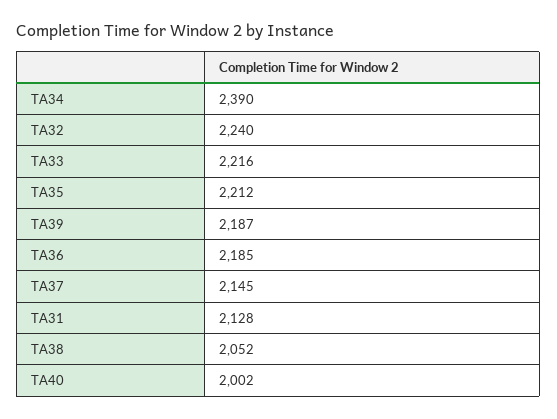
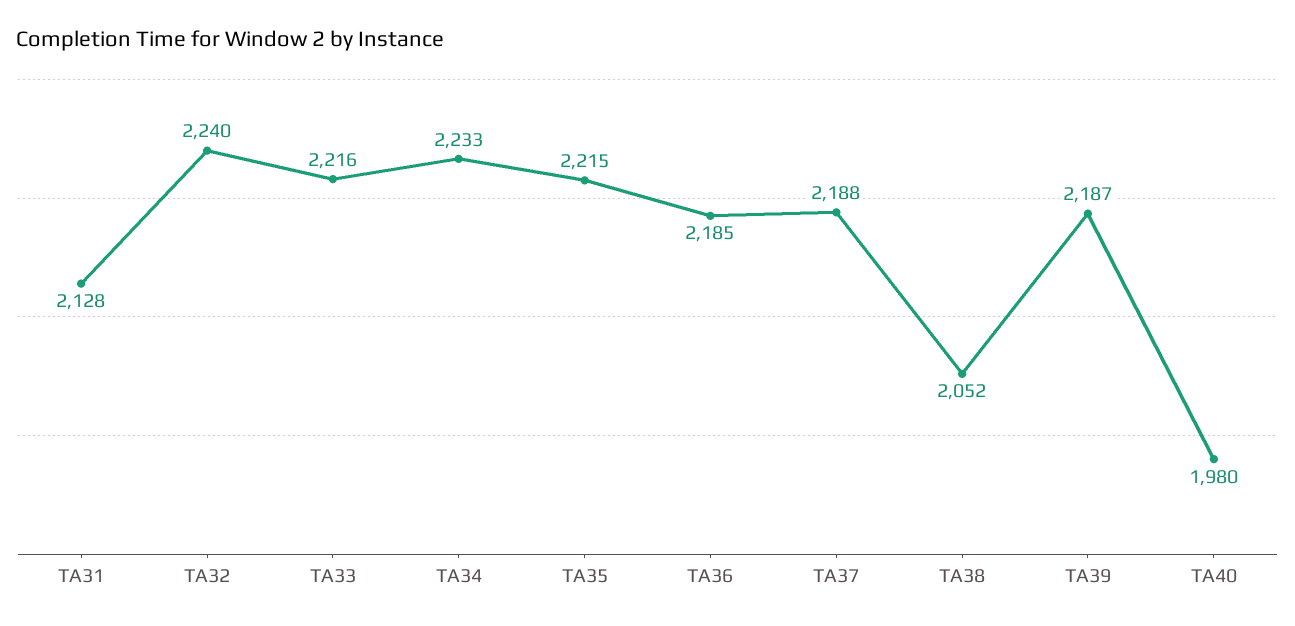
  {
-   "TA34": 2390,
+   "TA34": 2233,
    "TA32": 2240,
    "TA33": 2216,
-   "TA35": 2212,
+   "TA35": 2215,
    "TA39": 2187,
    "TA36": 2185,
-   "TA37": 2145,
+   "TA37": 2188,
    "TA31": 2128,
    "TA38": 2052,
-   "TA40": 2002
+   "TA40": 1980
  }

